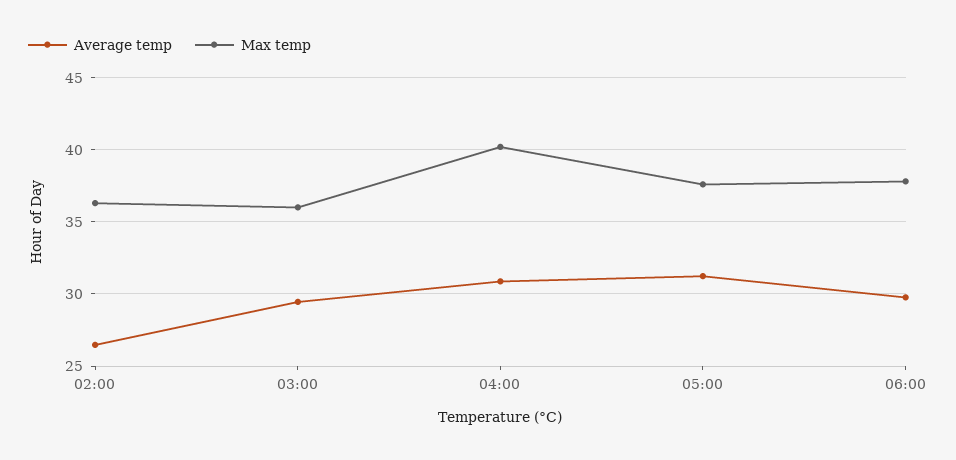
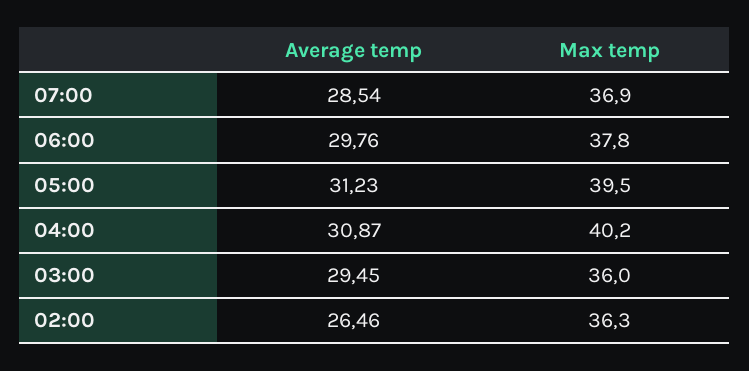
  {
    "Average temp": {
      "02:00": 26.46,
      "03:00": 29.45,
      "04:00": 30.87,
      "05:00": 31.23,
-     "06:00": 29.76
+     "06:00": 29.76,
+     "07:00": 28.54
    },
    "Max temp": {
      "02:00": 36.3,
      "03:00": 36,
      "04:00": 40.2,
-     "05:00": 37.5,
+     "05:00": 39.5,
-     "06:00": 37.8
+     "06:00": 37.8,
+     "07:00": 36.9
    }
  }

